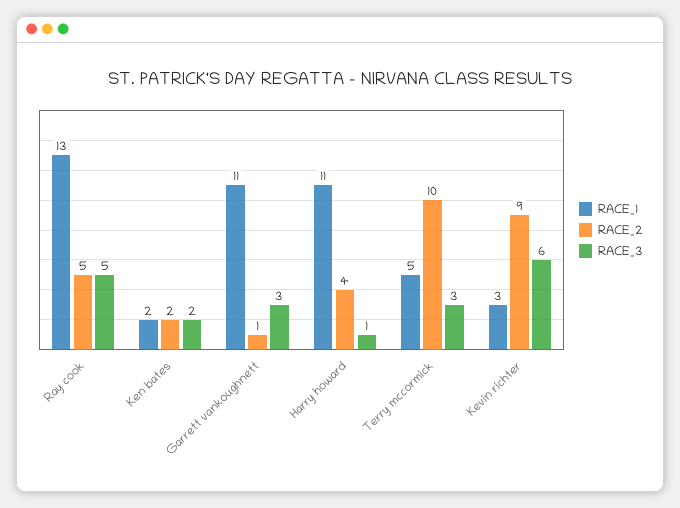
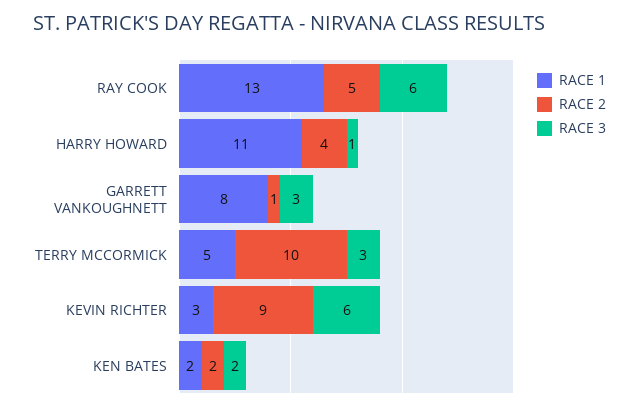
  {
    "RACE_1": {
      "Ray cook": 13,
      "Ken bates": 2,
-     "Garrett vankoughnett": 11,
+     "Garrett vankoughnett": 8,
      "Harry howard": 11,
      "Terry mccormick": 5,
      "Kevin richter": 3
    },
    "RACE_2": {
      "Ray cook": 5,
      "Ken bates": 2,
      "Garrett vankoughnett": 1,
      "Harry howard": 4,
      "Terry mccormick": 10,
      "Kevin richter": 9
    },
    "RACE_3": {
-     "Ray cook": 5,
+     "Ray cook": 6,
      "Ken bates": 2,
      "Garrett vankoughnett": 3,
      "Harry howard": 1,
      "Terry mccormick": 3,
      "Kevin richter": 6
    }
  }

